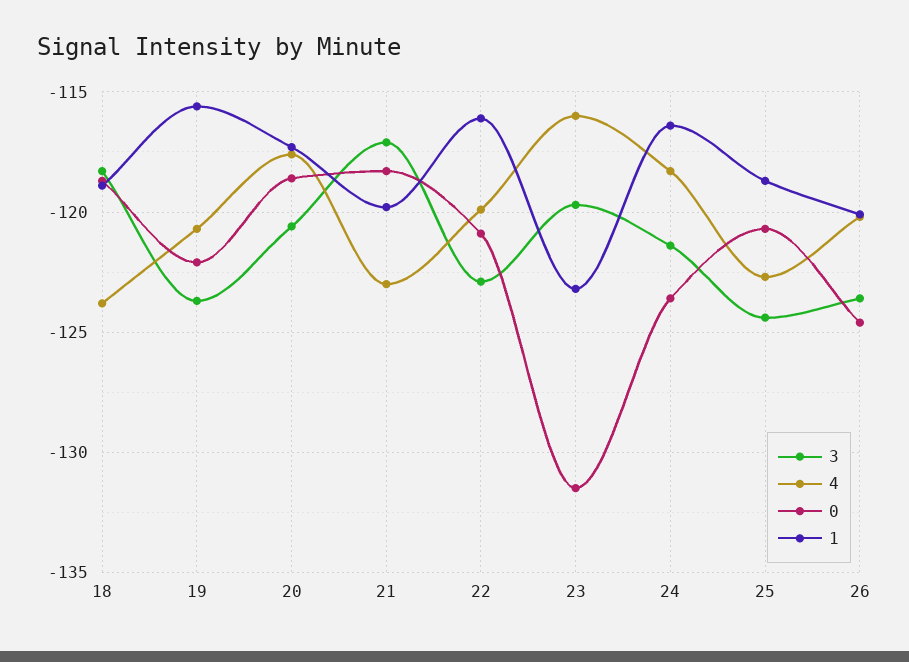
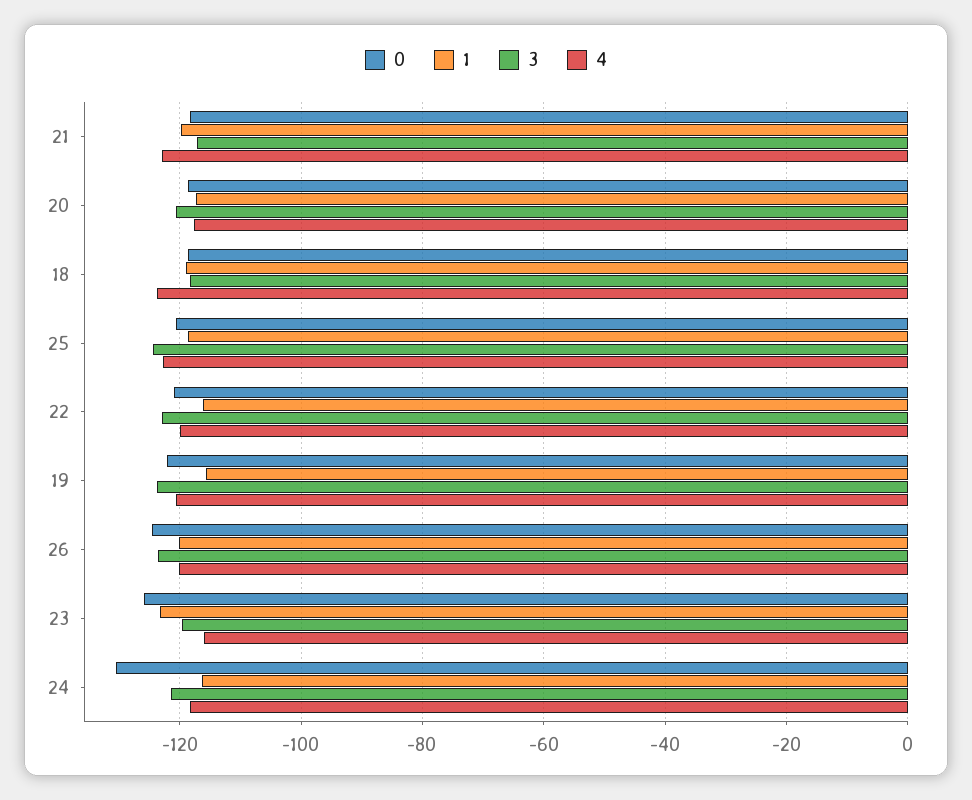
  {
    "3": {
      "18": -118.5,
      "19": -123.5,
      "20": -120.5,
      "21": -117,
      "22": -123,
      "23": -119.5,
      "24": -121.5,
      "25": -124.5,
      "26": -123.5
    },
    "4": {
      "18": -124,
      "19": -120.5,
      "20": -117.5,
      "21": -123,
      "22": -120,
      "23": -116,
      "24": -118.5,
      "25": -122.5,
      "26": -120
    },
    "0": {
      "18": -118.5,
      "19": -122,
      "20": -118.5,
      "21": -118.5,
      "22": -121,
-     "23": -131.5,
+     "23": -126,
-     "24": -123.5,
+     "24": -130,
      "25": -120.5,
      "26": -124.5
    },
    "1": {
      "18": -119,
      "19": -115.5,
      "20": -117.5,
      "21": -120,
      "22": -116,
      "23": -123,
      "24": -116.5,
      "25": -118.5,
      "26": -120
    }
  }

